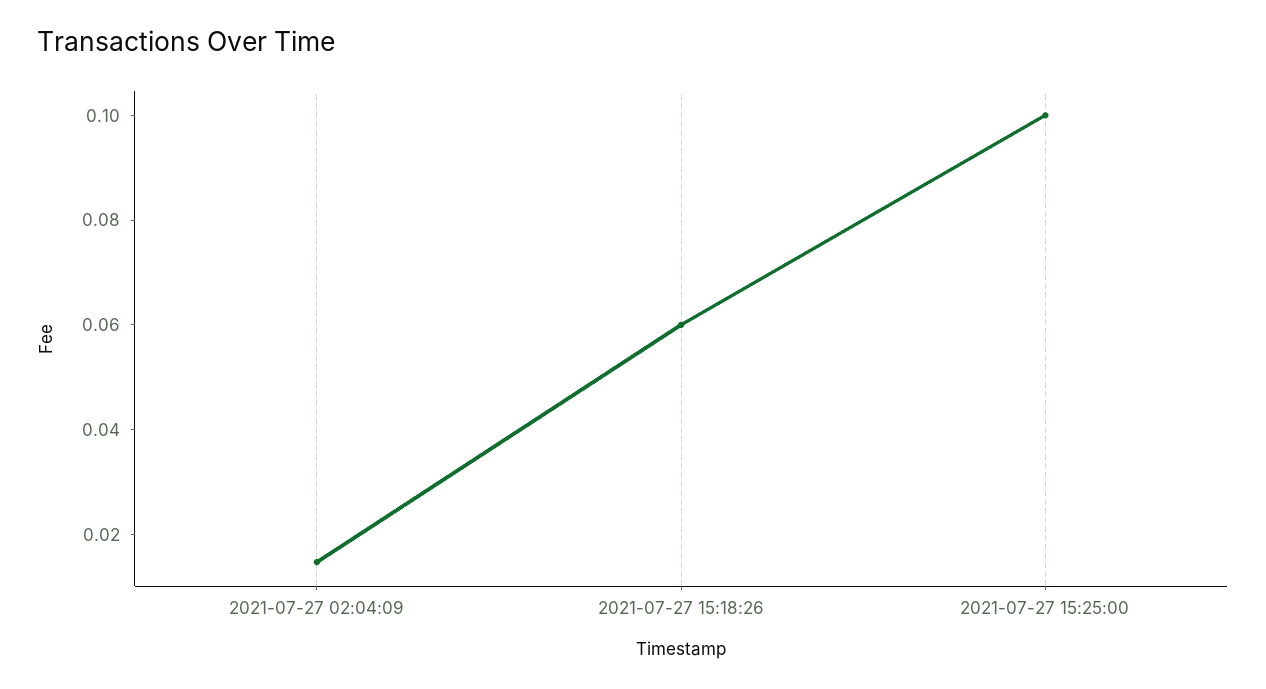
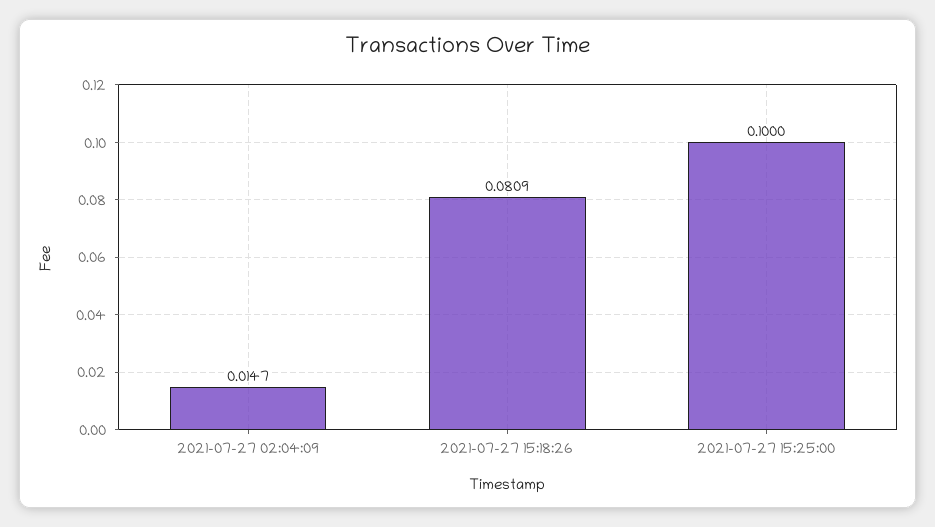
  {
    "2021-07-27 02:04:09": 0.0147,
-   "2021-07-27 15:18:26": 0.06,
+   "2021-07-27 15:18:26": 0.0809,
    "2021-07-27 15:25:00": 0.1
  }

